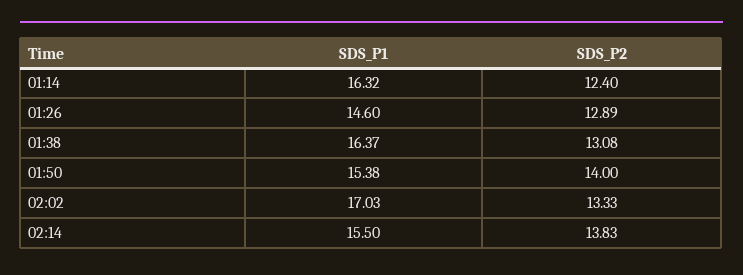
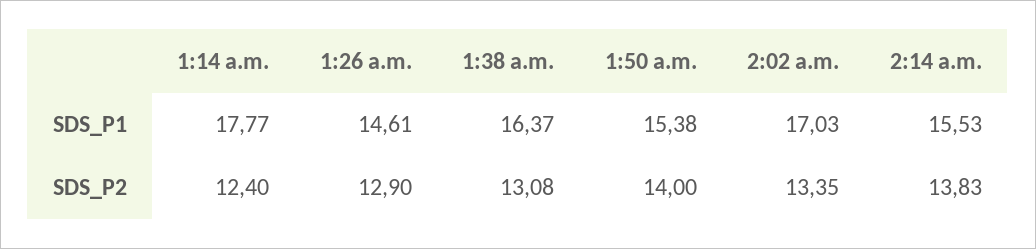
  {
    "SDS_P1": {
-     "01:14": 16.32,
+     "01:14": 17.77,
-     "01:26": 14.6,
+     "01:26": 14.61,
      "01:38": 16.37,
      "01:50": 15.38,
      "02:02": 17.03,
-     "02:14": 15.5
+     "02:14": 15.53
    },
    "SDS_P2": {
      "01:14": 12.4,
-     "01:26": 12.89,
+     "01:26": 12.9,
      "01:38": 13.08,
      "01:50": 14,
-     "02:02": 13.33,
+     "02:02": 13.35,
      "02:14": 13.83
    }
  }

